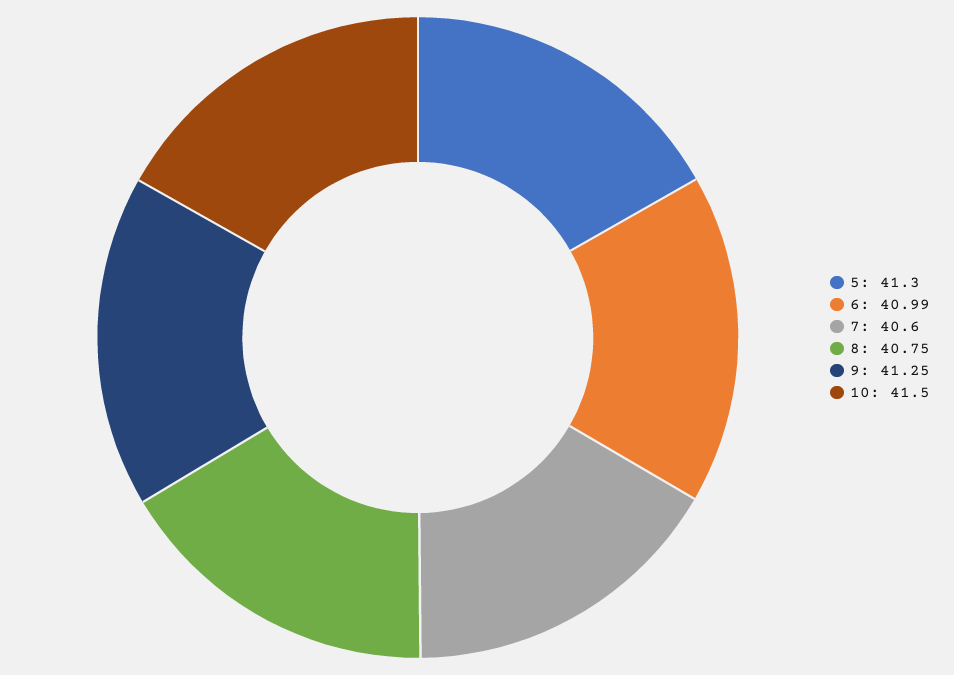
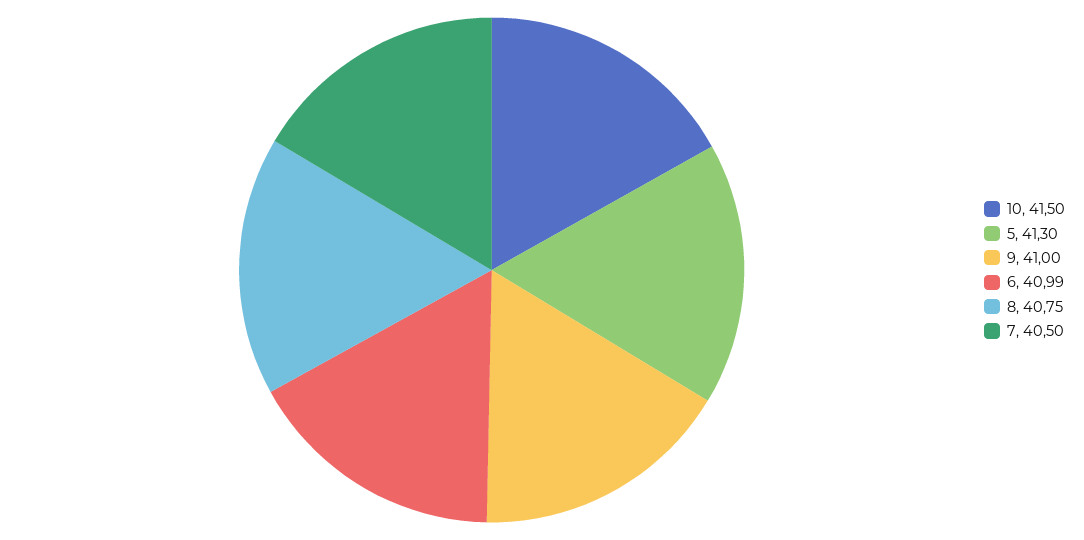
  {
    "5": 41.3,
    "6": 40.99,
-   "7": 40.6,
+   "7": 40.5,
    "8": 40.75,
-   "9": 41.25,
+   "9": 41,
    "10": 41.5
  }

